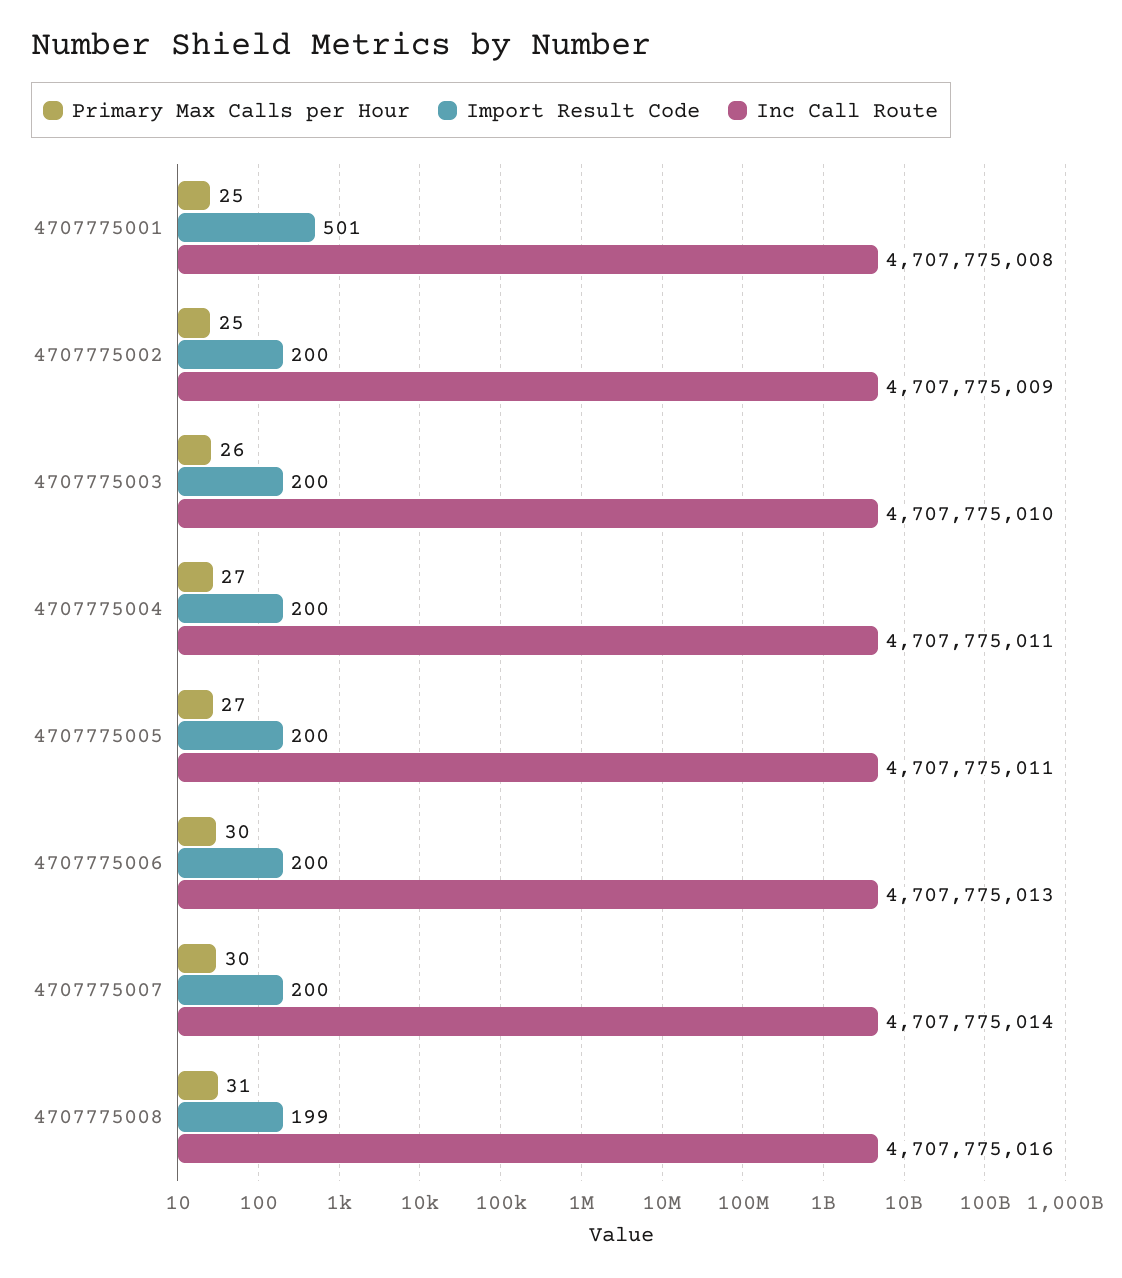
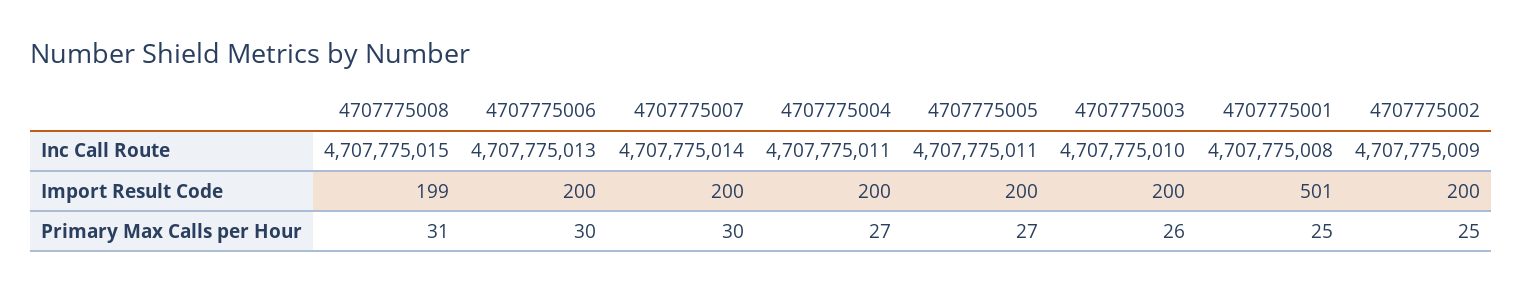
  {
    "Primary Max Calls per Hour": {
      "4707775001": 25,
      "4707775002": 25,
      "4707775003": 26,
      "4707775004": 27,
      "4707775005": 27,
      "4707775006": 30,
      "4707775007": 30,
      "4707775008": 31
    },
    "Import Result Code": {
      "4707775001": 501,
      "4707775002": 200,
      "4707775003": 200,
      "4707775004": 200,
      "4707775005": 200,
      "4707775006": 200,
      "4707775007": 200,
      "4707775008": 199
    },
    "Inc Call Route": {
      "4707775001": 4707775008,
      "4707775002": 4707775009,
      "4707775003": 4707775010,
      "4707775004": 4707775011,
      "4707775005": 4707775011,
      "4707775006": 4707775013,
      "4707775007": 4707775014,
-     "4707775008": 4707775016
+     "4707775008": 4707775015
    }
  }

